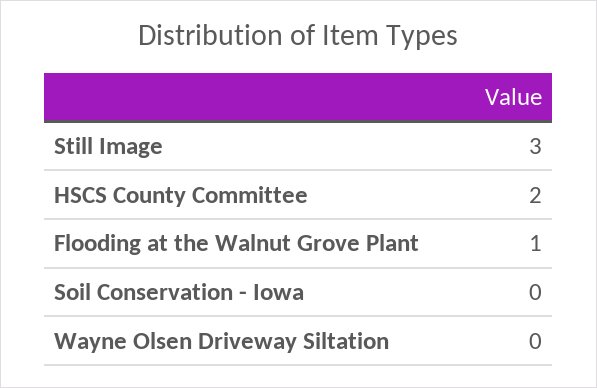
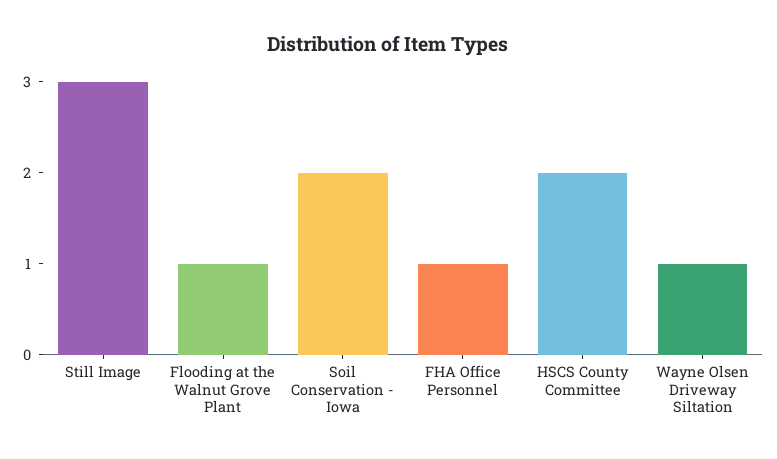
  {
    "Still Image": 3,
    "HSCS County Committee": 2,
    "Flooding at the Walnut Grove Plant": 1,
-   "Soil Conservation - Iowa": 0,
+   "Soil Conservation - Iowa": 2,
-   "Wayne Olsen Driveway Siltation": 0
+   "Wayne Olsen Driveway Siltation": 1,
+   "FHA Office Personnel": 1
  }

